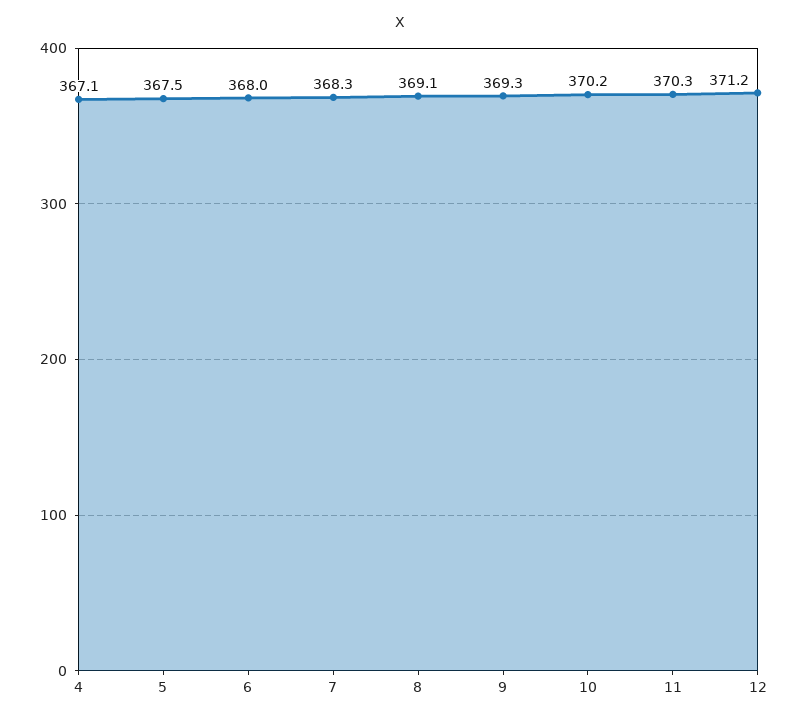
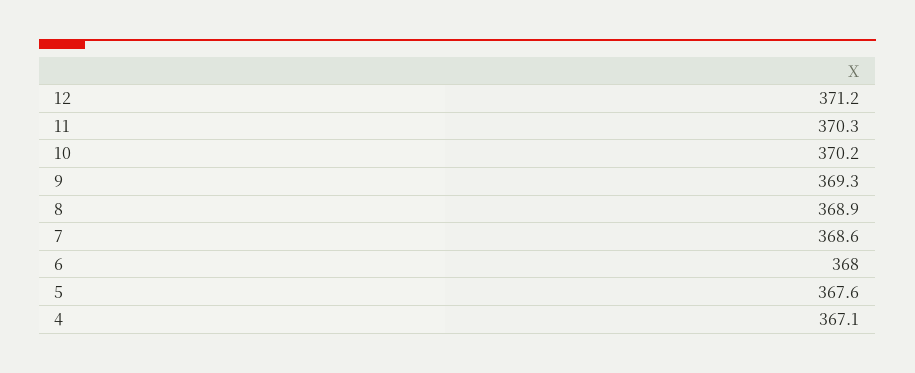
  {
    "4": 367.1,
-   "5": 367.5,
+   "5": 367.6,
    "6": 368,
-   "7": 368.3,
+   "7": 368.6,
-   "8": 369.1,
+   "8": 368.9,
    "9": 369.3,
    "10": 370.2,
    "11": 370.3,
    "12": 371.2
  }

